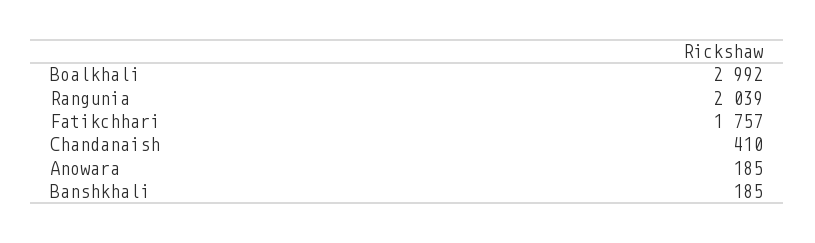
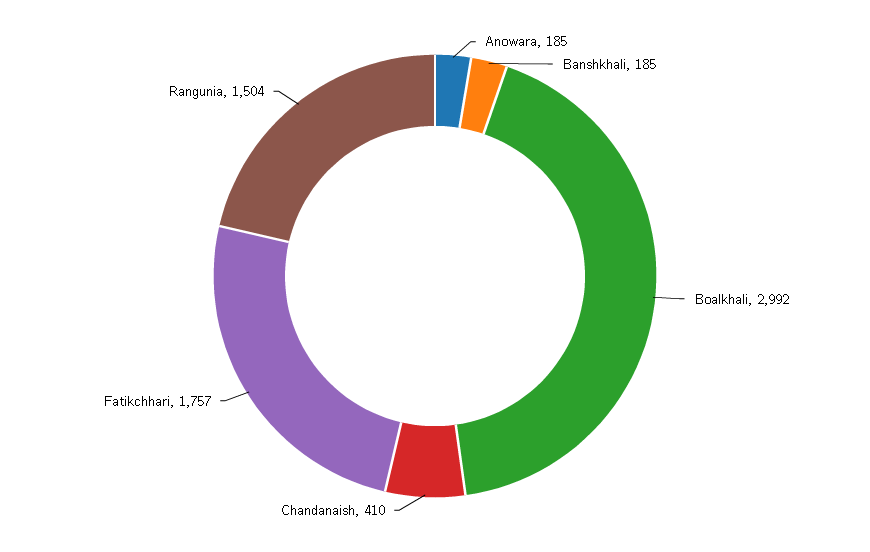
  {
    "Boalkhali": 2992,
-   "Rangunia": 2039,
+   "Rangunia": 1504,
    "Fatikchhari": 1757,
    "Chandanaish": 410,
    "Anowara": 185,
    "Banshkhali": 185
  }

